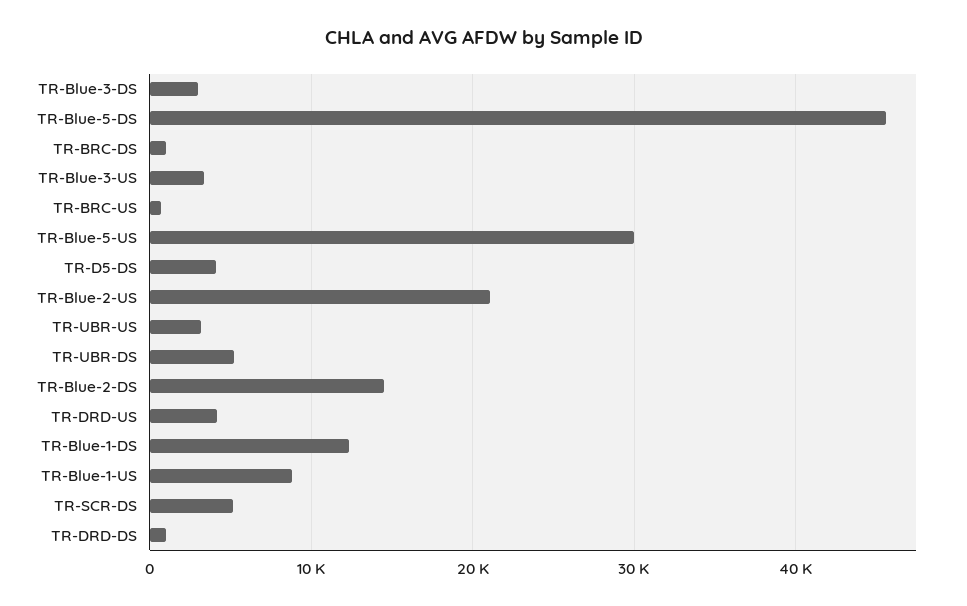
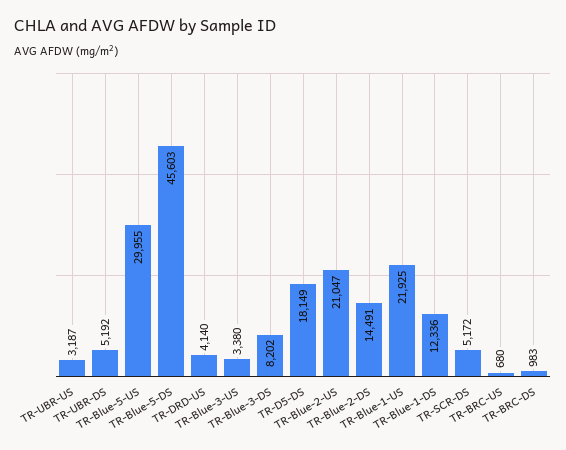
  {
-   "TR-Blue-3-DS": 3000,
+   "TR-Blue-3-DS": 8202,
    "TR-Blue-5-DS": 45603,
    "TR-BRC-DS": 983,
    "TR-Blue-3-US": 3380,
    "TR-BRC-US": 680,
    "TR-Blue-5-US": 29955,
-   "TR-D5-DS": 4000,
+   "TR-D5-DS": 18149,
    "TR-Blue-2-US": 21047,
    "TR-UBR-US": 3187,
    "TR-UBR-DS": 5192,
    "TR-Blue-2-DS": 14491,
    "TR-DRD-US": 4140,
    "TR-Blue-1-DS": 12336,
-   "TR-Blue-1-US": 9000,
+   "TR-Blue-1-US": 21925,
-   "TR-SCR-DS": 5172,
+   "TR-SCR-DS": 5172
-   "TR-DRD-DS": 1000
  }

